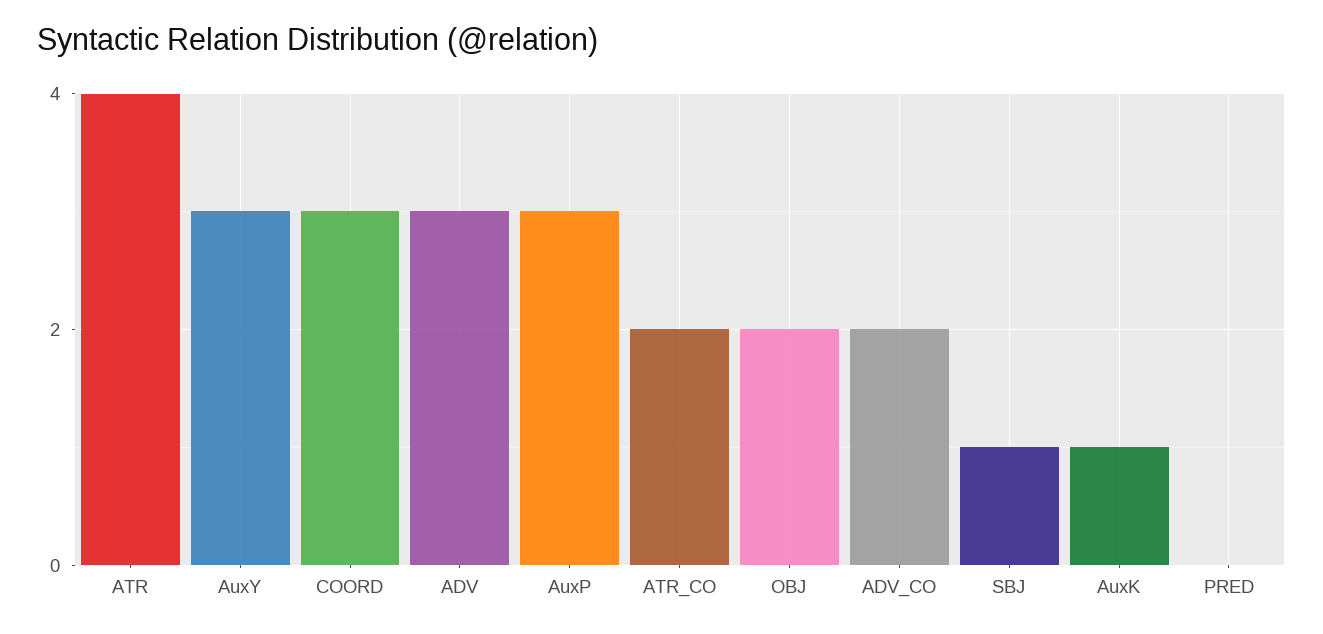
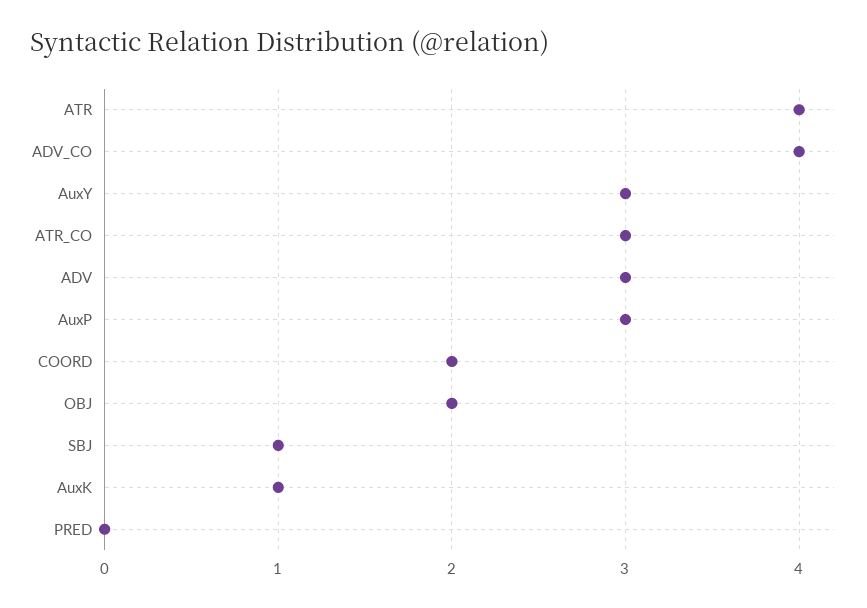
  {
    "ATR": 4,
    "AuxY": 3,
-   "COORD": 3,
+   "COORD": 2,
    "ADV": 3,
    "AuxP": 3,
-   "ATR_CO": 2,
+   "ATR_CO": 3,
    "OBJ": 2,
-   "ADV_CO": 2,
+   "ADV_CO": 4,
    "SBJ": 1,
    "AuxK": 1,
    "PRED": 0
  }

